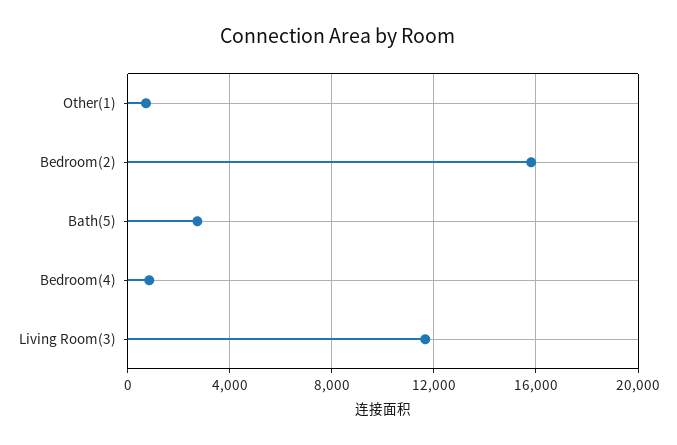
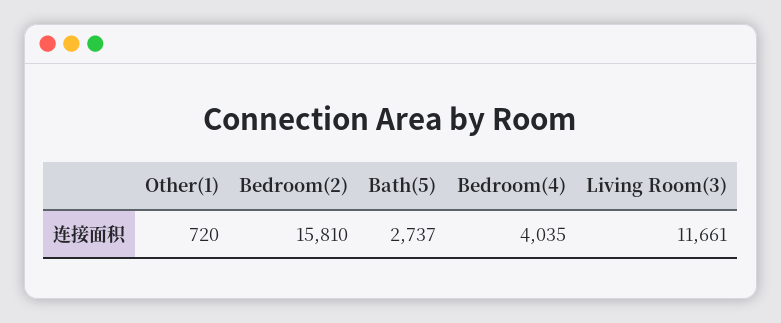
  {
    "Other(1)": 720,
    "Bedroom(2)": 15810,
    "Bath(5)": 2737,
-   "Bedroom(4)": 1000,
+   "Bedroom(4)": 4035,
    "Living Room(3)": 11661
  }

